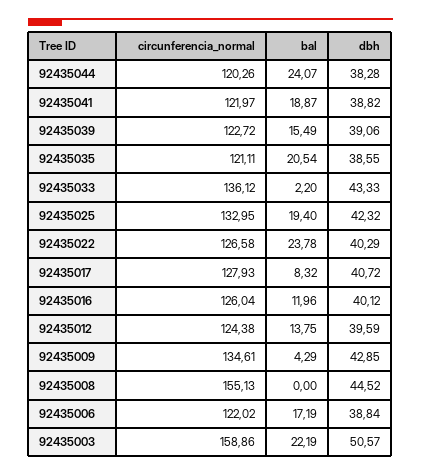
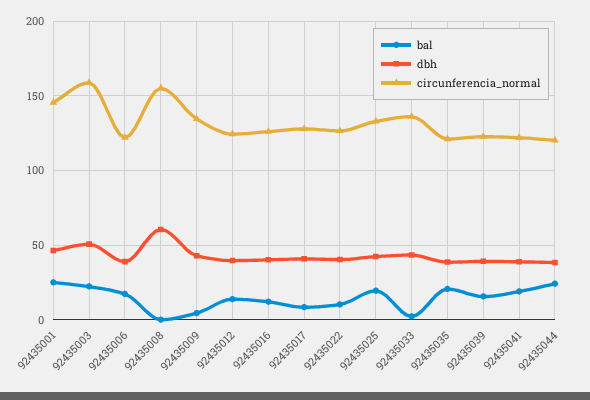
  {
    "circunferencia_normal": {
      "92435044": 120.26,
      "92435041": 121.97,
      "92435039": 122.72,
      "92435035": 121.11,
      "92435033": 136.12,
      "92435025": 132.95,
      "92435022": 126.58,
      "92435017": 127.93,
      "92435016": 126.04,
      "92435012": 124.38,
      "92435009": 134.61,
      "92435008": 155.13,
      "92435006": 122.02,
-     "92435003": 158.86
+     "92435003": 158.86,
+     "92435001": 145
    },
    "bal": {
      "92435044": 24.07,
      "92435041": 18.87,
      "92435039": 15.49,
      "92435035": 20.54,
      "92435033": 2.2,
      "92435025": 19.4,
-     "92435022": 23.78,
+     "92435022": 10,
      "92435017": 8.32,
      "92435016": 11.96,
      "92435012": 13.75,
      "92435009": 4.29,
      "92435008": 0,
      "92435006": 17.19,
-     "92435003": 22.19
+     "92435003": 22.19,
+     "92435001": 25
    },
    "dbh": {
      "92435044": 38.28,
      "92435041": 38.82,
      "92435039": 39.06,
      "92435035": 38.55,
      "92435033": 43.33,
      "92435025": 42.32,
      "92435022": 40.29,
      "92435017": 40.72,
      "92435016": 40.12,
      "92435012": 39.59,
      "92435009": 42.85,
-     "92435008": 44.52,
+     "92435008": 60,
      "92435006": 38.84,
-     "92435003": 50.57
+     "92435003": 50.57,
+     "92435001": 45
    }
  }

